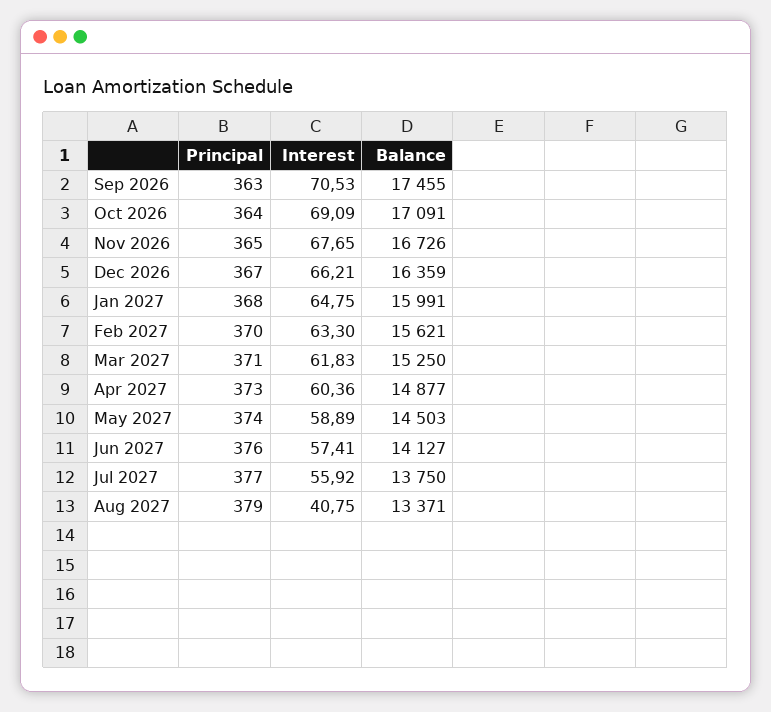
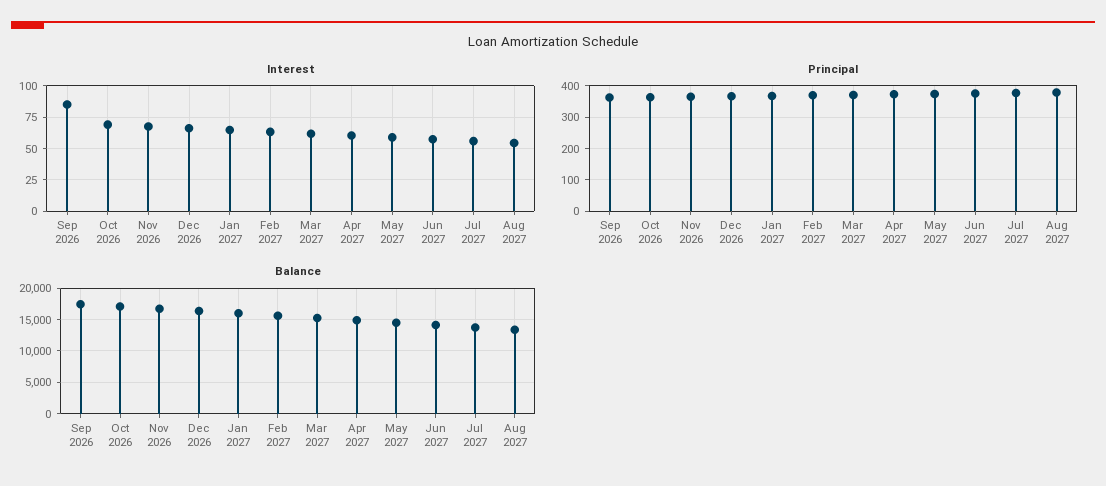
  {
    "Principal": {
      "Sep 2026": 363,
      "Oct 2026": 364,
      "Nov 2026": 365,
      "Dec 2026": 367,
      "Jan 2027": 368,
      "Feb 2027": 370,
      "Mar 2027": 371,
      "Apr 2027": 373,
      "May 2027": 374,
      "Jun 2027": 376,
      "Jul 2027": 377,
      "Aug 2027": 379
    },
    "Interest": {
-     "Sep 2026": 70.53,
+     "Sep 2026": 85,
      "Oct 2026": 69.09,
      "Nov 2026": 67.65,
      "Dec 2026": 66.21,
      "Jan 2027": 64.75,
      "Feb 2027": 63.3,
      "Mar 2027": 61.83,
      "Apr 2027": 60.36,
      "May 2027": 58.89,
      "Jun 2027": 57.41,
      "Jul 2027": 55.92,
-     "Aug 2027": 40.75
+     "Aug 2027": 55
    },
    "Balance": {
      "Sep 2026": 17455,
      "Oct 2026": 17091,
      "Nov 2026": 16726,
      "Dec 2026": 16359,
      "Jan 2027": 15991,
      "Feb 2027": 15621,
      "Mar 2027": 15250,
      "Apr 2027": 14877,
      "May 2027": 14503,
      "Jun 2027": 14127,
      "Jul 2027": 13750,
      "Aug 2027": 13371
    }
  }

